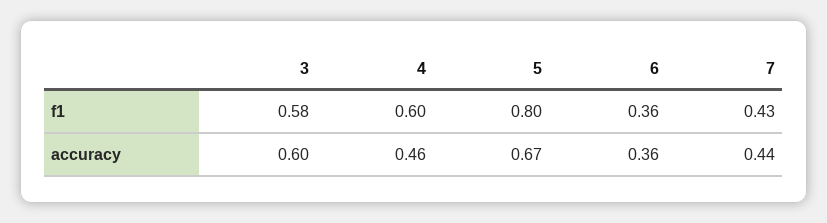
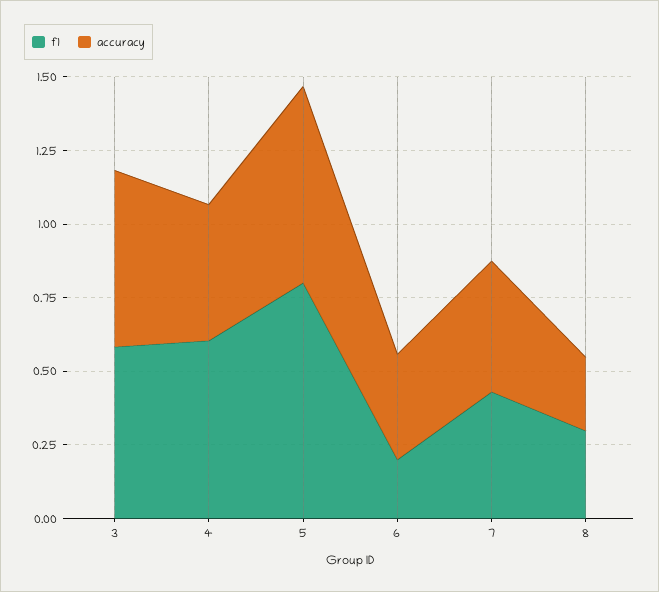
  {
    "f1": {
      "3": 0.58,
      "4": 0.6,
      "5": 0.8,
-     "6": 0.36,
+     "6": 0.2,
-     "7": 0.43
+     "7": 0.43,
+     "8": 0.3
    },
    "accuracy": {
      "3": 0.6,
      "4": 0.46,
      "5": 0.67,
      "6": 0.36,
-     "7": 0.44
+     "7": 0.44,
+     "8": 0.25
    }
  }

